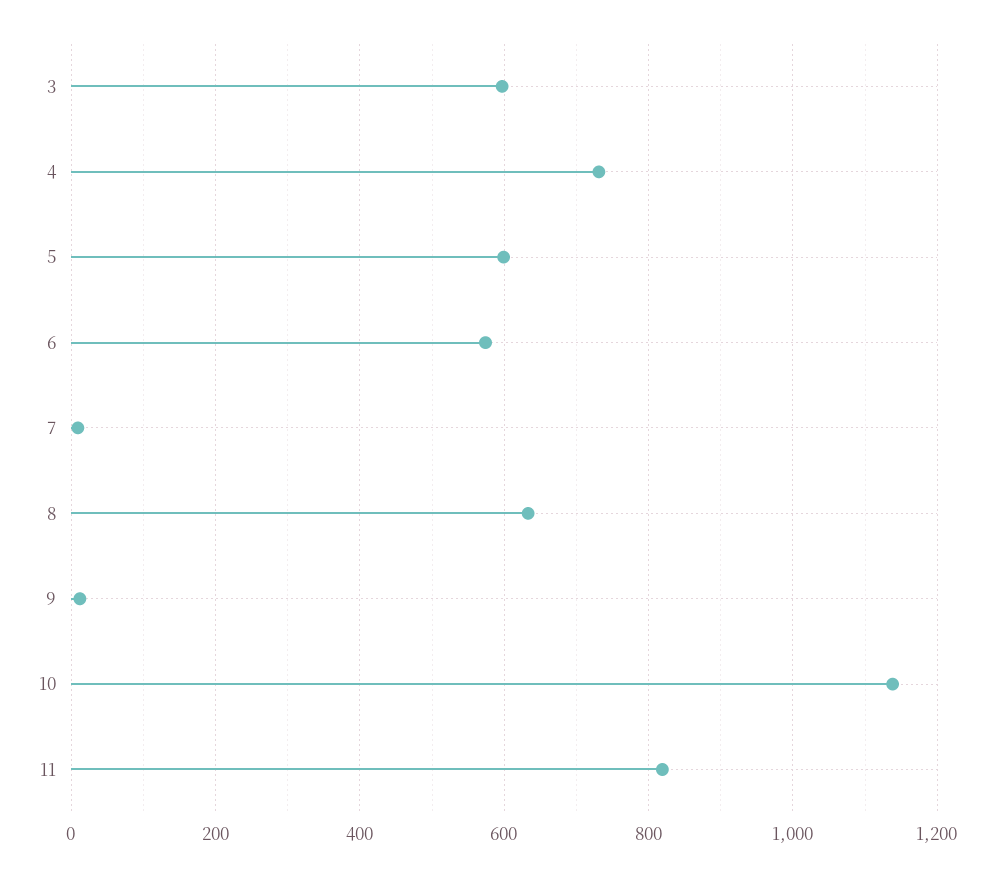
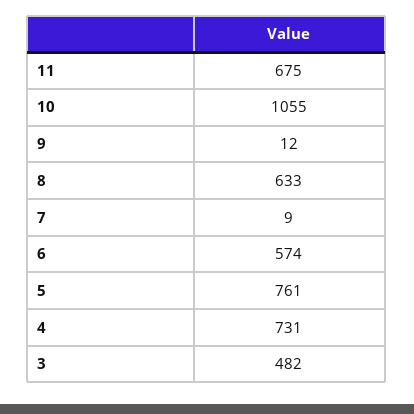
  {
-   "3": 600,
+   "3": 482,
    "4": 731,
-   "5": 600,
+   "5": 761,
    "6": 574,
    "7": 9,
    "8": 633,
    "9": 12,
-   "10": 1140,
+   "10": 1055,
-   "11": 820
+   "11": 675
  }

